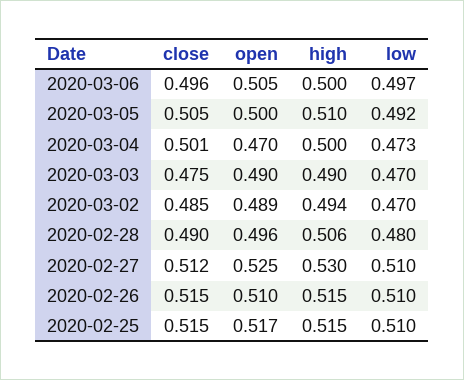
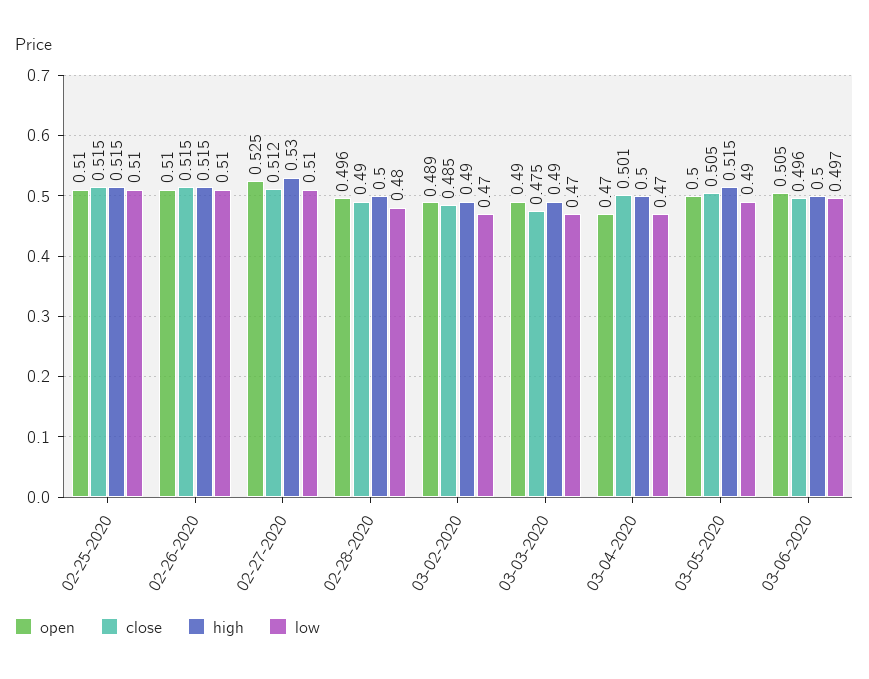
  {
    "close": {
      "2020-03-06": 0.496,
      "2020-03-05": 0.505,
      "2020-03-04": 0.501,
      "2020-03-03": 0.475,
      "2020-03-02": 0.485,
      "2020-02-28": 0.49,
      "2020-02-27": 0.512,
      "2020-02-26": 0.515,
      "2020-02-25": 0.515
    },
    "open": {
      "2020-03-06": 0.505,
      "2020-03-05": 0.5,
      "2020-03-04": 0.47,
      "2020-03-03": 0.49,
      "2020-03-02": 0.489,
      "2020-02-28": 0.496,
      "2020-02-27": 0.525,
      "2020-02-26": 0.51,
-     "2020-02-25": 0.517
+     "2020-02-25": 0.51
    },
    "high": {
      "2020-03-06": 0.5,
-     "2020-03-05": 0.51,
+     "2020-03-05": 0.515,
      "2020-03-04": 0.5,
      "2020-03-03": 0.49,
-     "2020-03-02": 0.494,
+     "2020-03-02": 0.49,
-     "2020-02-28": 0.506,
+     "2020-02-28": 0.5,
      "2020-02-27": 0.53,
      "2020-02-26": 0.515,
      "2020-02-25": 0.515
    },
    "low": {
      "2020-03-06": 0.497,
-     "2020-03-05": 0.492,
+     "2020-03-05": 0.49,
-     "2020-03-04": 0.473,
+     "2020-03-04": 0.47,
      "2020-03-03": 0.47,
      "2020-03-02": 0.47,
      "2020-02-28": 0.48,
      "2020-02-27": 0.51,
      "2020-02-26": 0.51,
      "2020-02-25": 0.51
    }
  }

